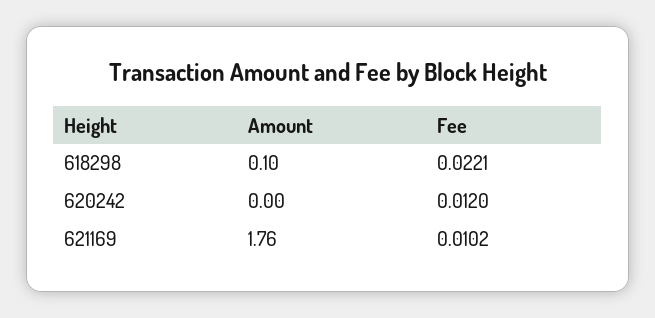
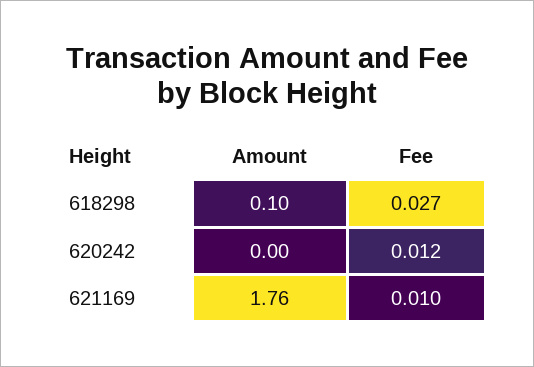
  {
    "Amount": {
      "618298": 0.1,
      "620242": 0,
      "621169": 1.76
    },
    "Fee": {
-     "618298": 0.0221,
+     "618298": 0.027,
      "620242": 0.012,
-     "621169": 0.0102
+     "621169": 0.01
    }
  }

